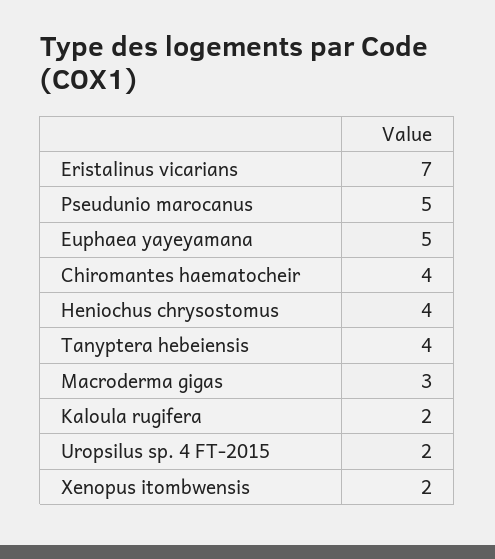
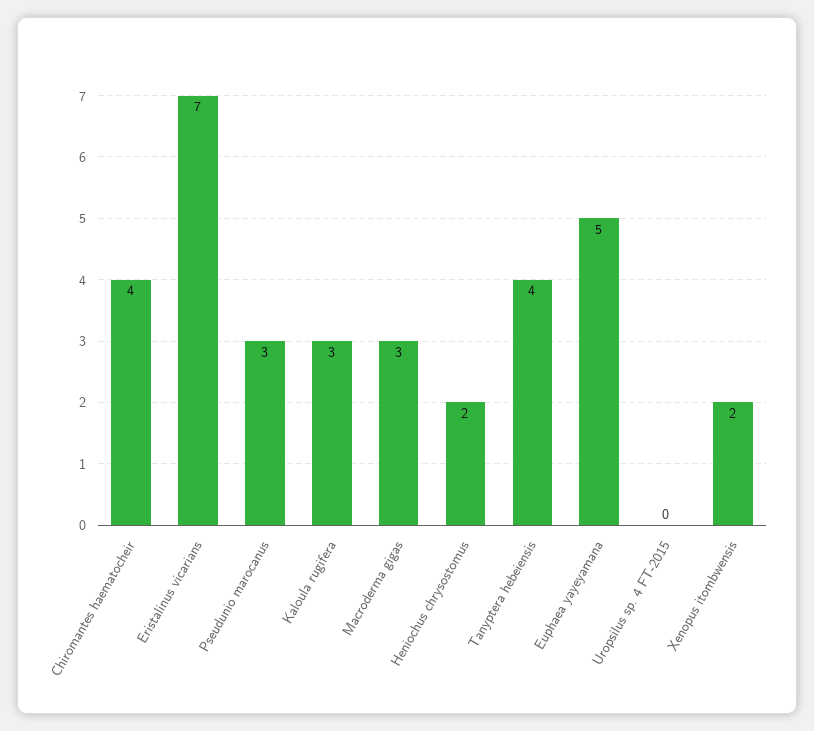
  {
    "Eristalinus vicarians": 7,
-   "Pseudunio marocanus": 5,
+   "Pseudunio marocanus": 3,
    "Euphaea yayeyamana": 5,
    "Chiromantes haematocheir": 4,
-   "Heniochus chrysostomus": 4,
+   "Heniochus chrysostomus": 2,
    "Tanyptera hebeiensis": 4,
    "Macroderma gigas": 3,
-   "Kaloula rugifera": 2,
+   "Kaloula rugifera": 3,
-   "Uropsilus sp. 4 FT-2015": 2,
+   "Uropsilus sp. 4 FT-2015": 0,
    "Xenopus itombwensis": 2
  }

